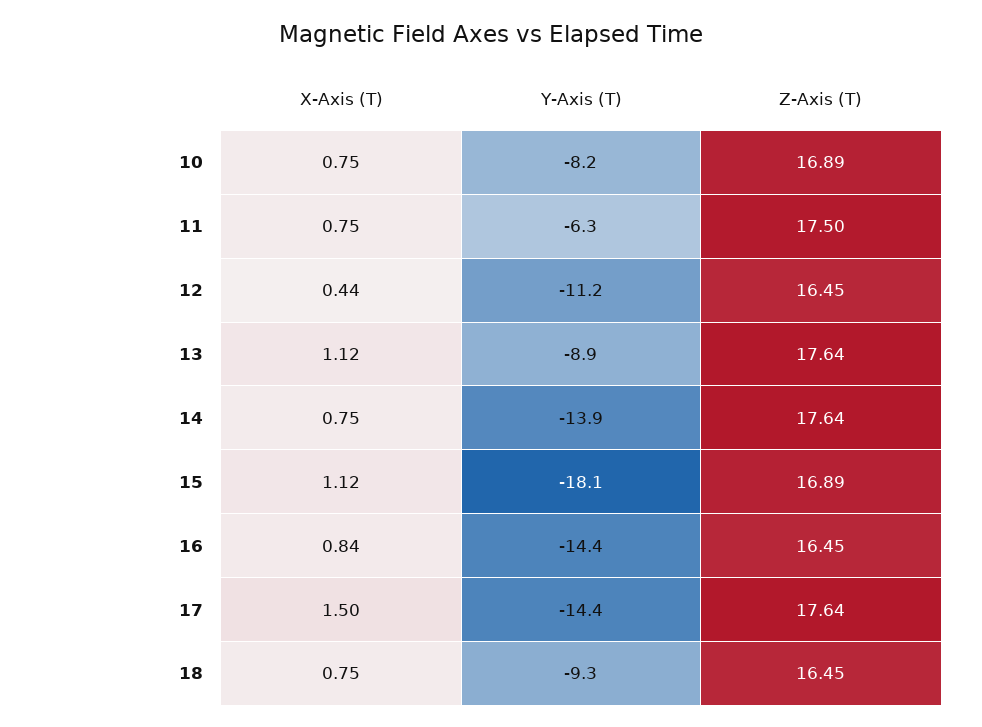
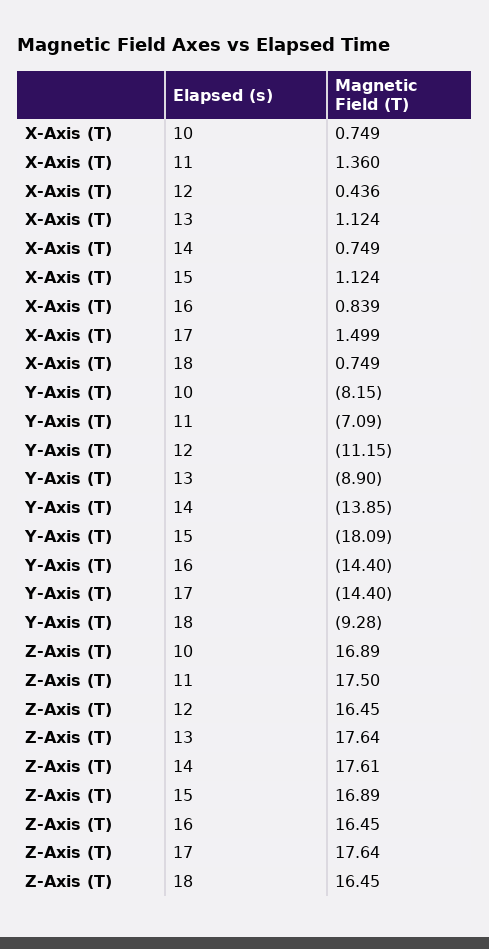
  {
    "X-Axis (T)": {
      "10": 0.749,
-     "11": 0.75,
+     "11": 1.36,
      "12": 0.436,
      "13": 1.124,
      "14": 0.749,
      "15": 1.124,
      "16": 0.839,
      "17": 1.499,
      "18": 0.749
    },
    "Y-Axis (T)": {
      "10": -8.15,
-     "11": -6.3,
+     "11": -7.09,
      "12": -11.15,
      "13": -8.9,
      "14": -13.85,
      "15": -18.09,
      "16": -14.4,
      "17": -14.4,
      "18": -9.28
    },
    "Z-Axis (T)": {
      "10": 16.89,
      "11": 17.5,
      "12": 16.45,
      "13": 17.64,
-     "14": 17.64,
+     "14": 17.61,
      "15": 16.89,
      "16": 16.45,
      "17": 17.64,
      "18": 16.45
    }
  }

